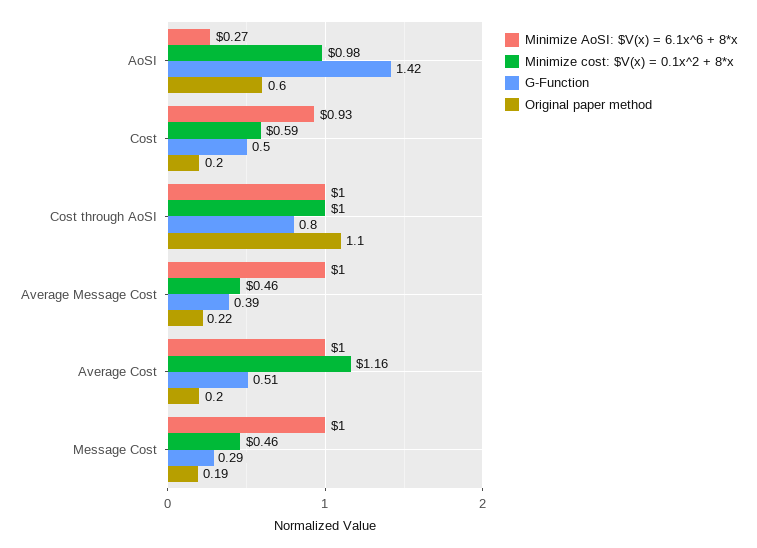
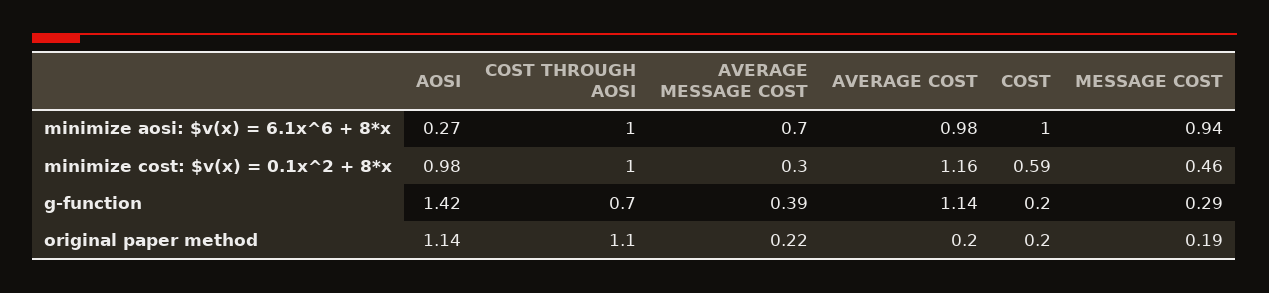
  {
    "Minimize AoSI: $V(x) = 6.1x^6 + 8*x": {
      "AoSI": 0.27,
-     "Cost": 0.93,
+     "Cost": 1,
      "Cost through AoSI": 1,
-     "Average Message Cost": 1,
+     "Average Message Cost": 0.7,
-     "Average Cost": 1,
+     "Average Cost": 0.98,
-     "Message Cost": 1
+     "Message Cost": 0.94
    },
    "Minimize cost: $V(x) = 0.1x^2 + 8*x": {
      "AoSI": 0.98,
      "Cost": 0.59,
      "Cost through AoSI": 1,
-     "Average Message Cost": 0.46,
+     "Average Message Cost": 0.3,
      "Average Cost": 1.16,
      "Message Cost": 0.46
    },
    "G-Function": {
      "AoSI": 1.42,
-     "Cost": 0.5,
+     "Cost": 0.2,
-     "Cost through AoSI": 0.8,
+     "Cost through AoSI": 0.7,
      "Average Message Cost": 0.39,
-     "Average Cost": 0.51,
+     "Average Cost": 1.14,
      "Message Cost": 0.29
    },
    "Original paper method": {
-     "AoSI": 0.6,
+     "AoSI": 1.14,
      "Cost": 0.2,
      "Cost through AoSI": 1.1,
      "Average Message Cost": 0.22,
      "Average Cost": 0.2,
      "Message Cost": 0.19
    }
  }

